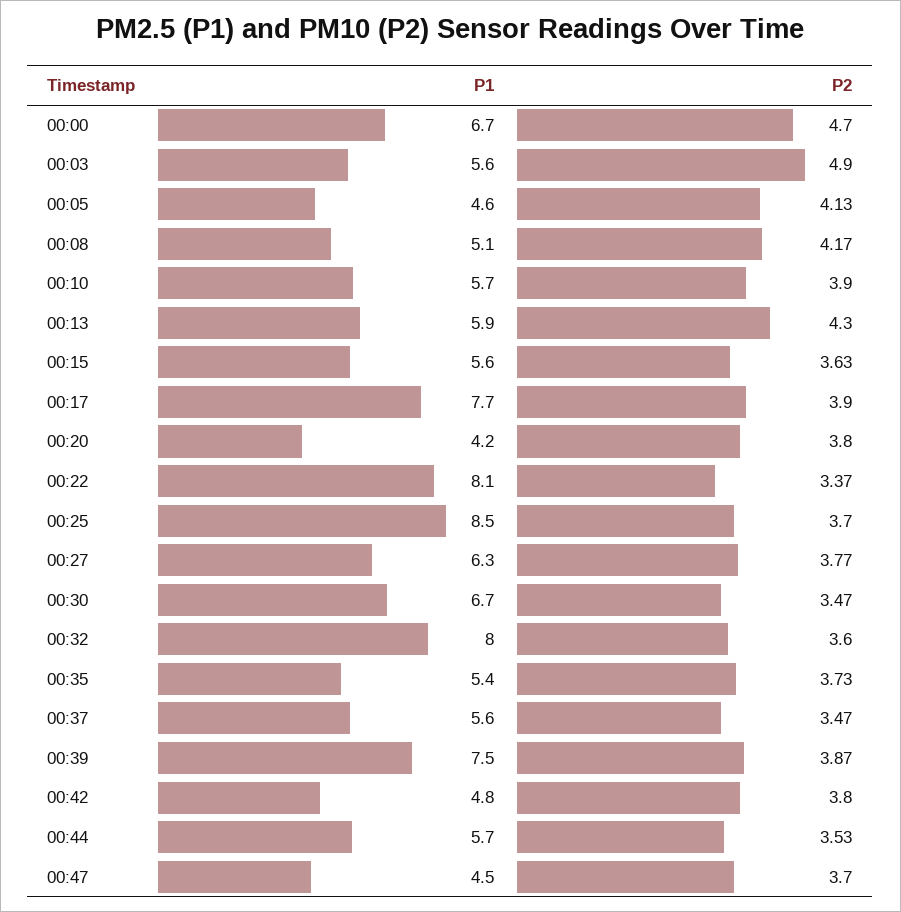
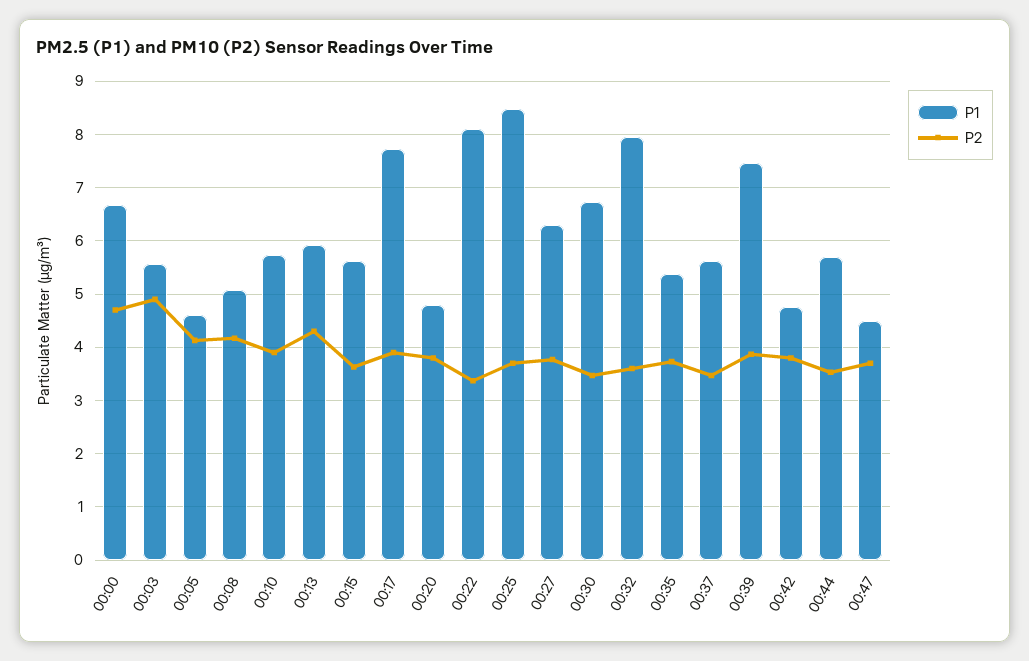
  {
    "P1": {
      "00:00": 6.7,
      "00:03": 5.6,
      "00:05": 4.6,
      "00:08": 5.1,
      "00:10": 5.7,
      "00:13": 5.9,
      "00:15": 5.6,
      "00:17": 7.7,
-     "00:20": 4.2,
+     "00:20": 4.8,
      "00:22": 8.1,
      "00:25": 8.5,
      "00:27": 6.3,
      "00:30": 6.7,
      "00:32": 8,
      "00:35": 5.4,
      "00:37": 5.6,
      "00:39": 7.5,
      "00:42": 4.8,
      "00:44": 5.7,
      "00:47": 4.5
    },
    "P2": {
      "00:00": 4.7,
      "00:03": 4.9,
      "00:05": 4.13,
      "00:08": 4.17,
      "00:10": 3.9,
      "00:13": 4.3,
      "00:15": 3.63,
      "00:17": 3.9,
      "00:20": 3.8,
      "00:22": 3.37,
      "00:25": 3.7,
      "00:27": 3.77,
      "00:30": 3.47,
      "00:32": 3.6,
      "00:35": 3.73,
      "00:37": 3.47,
      "00:39": 3.87,
      "00:42": 3.8,
      "00:44": 3.53,
      "00:47": 3.7
    }
  }

